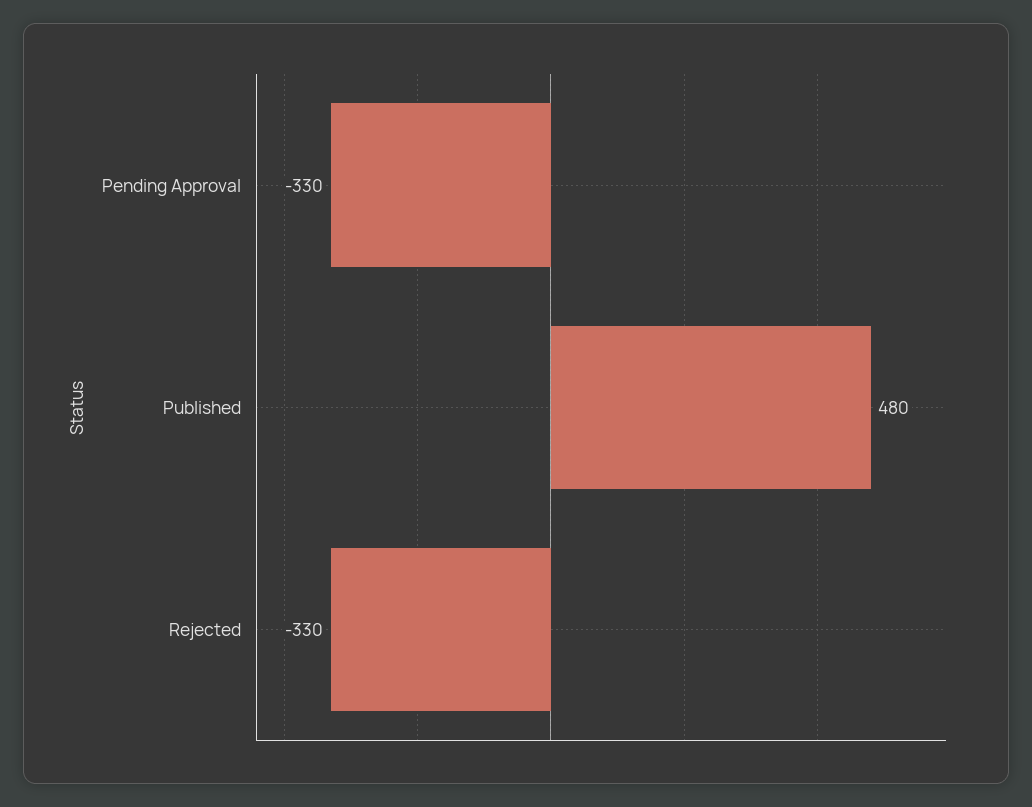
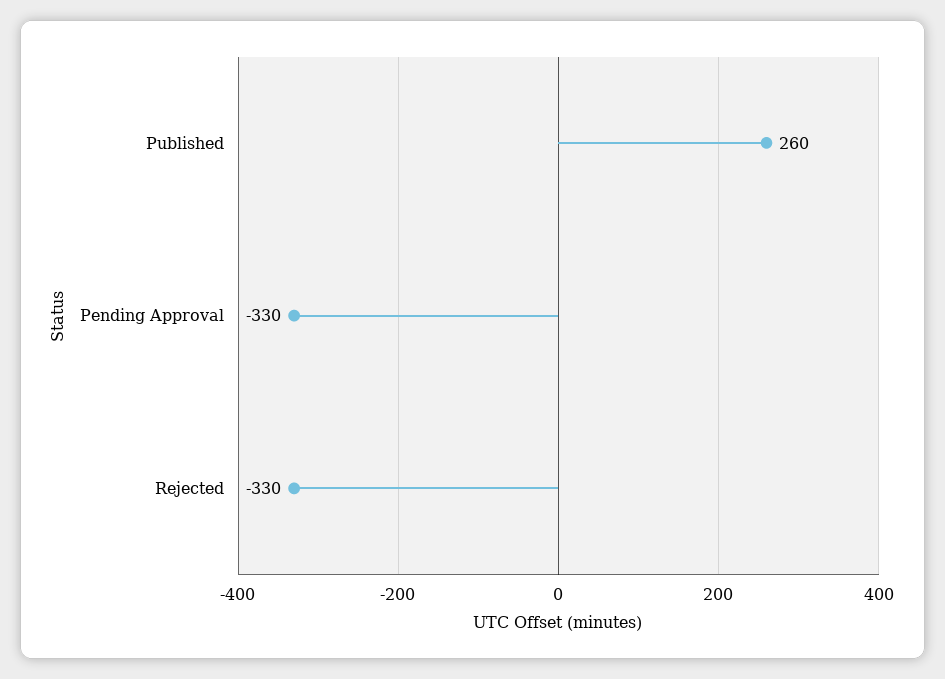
  {
    "Pending Approval": -330,
-   "Published": 480,
+   "Published": 260,
    "Rejected": -330
  }

